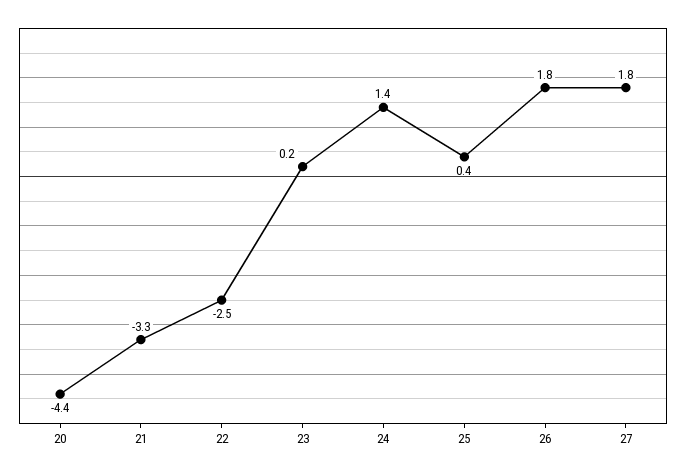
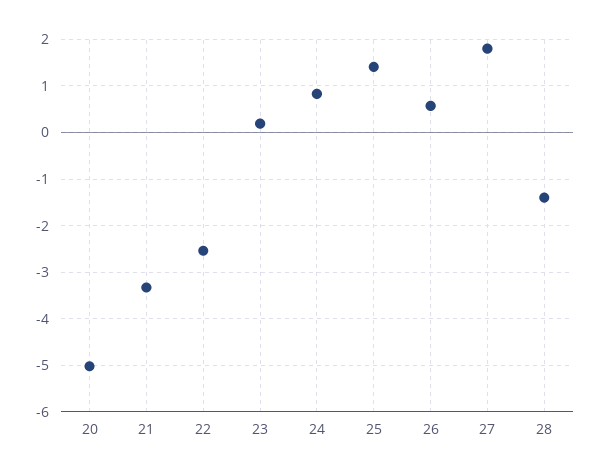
  {
-   "20": -4.4,
+   "20": -5,
    "21": -3.3,
    "22": -2.5,
    "23": 0.2,
-   "24": 1.4,
+   "24": 0.8,
-   "25": 0.4,
+   "25": 1.4,
-   "26": 1.8,
+   "26": 0.6,
-   "27": 1.8
+   "27": 1.8,
+   "28": -1.4
  }

